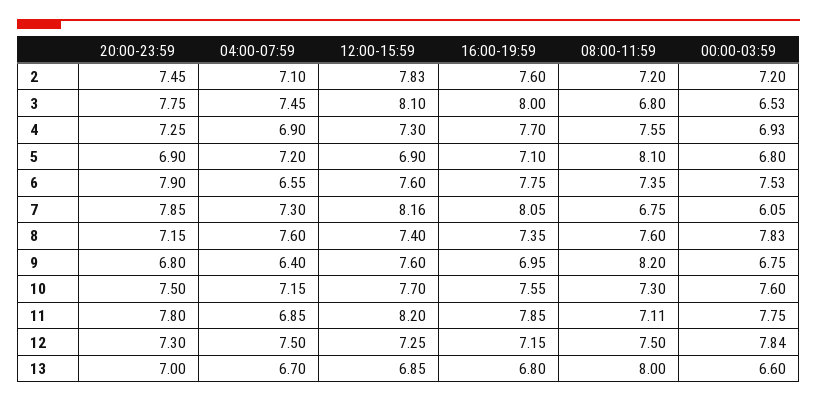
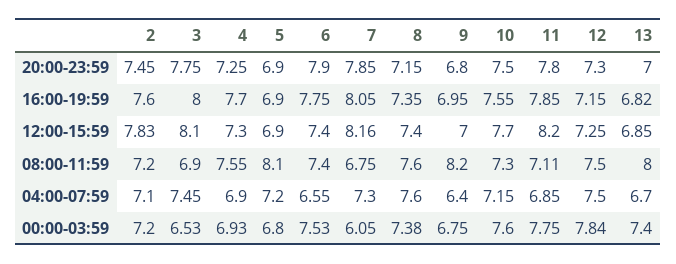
  {
    "20:00-23:59": {
      "2": 7.45,
      "3": 7.75,
      "4": 7.25,
      "5": 6.9,
      "6": 7.9,
      "7": 7.85,
      "8": 7.15,
      "9": 6.8,
      "10": 7.5,
      "11": 7.8,
      "12": 7.3,
      "13": 7
    },
    "04:00-07:59": {
      "2": 7.1,
      "3": 7.45,
      "4": 6.9,
      "5": 7.2,
      "6": 6.55,
      "7": 7.3,
      "8": 7.6,
      "9": 6.4,
      "10": 7.15,
      "11": 6.85,
      "12": 7.5,
      "13": 6.7
    },
    "12:00-15:59": {
      "2": 7.83,
      "3": 8.1,
      "4": 7.3,
      "5": 6.9,
-     "6": 7.6,
+     "6": 7.4,
      "7": 8.16,
      "8": 7.4,
-     "9": 7.6,
+     "9": 7,
      "10": 7.7,
      "11": 8.2,
      "12": 7.25,
      "13": 6.85
    },
    "16:00-19:59": {
      "2": 7.6,
      "3": 8,
      "4": 7.7,
-     "5": 7.1,
+     "5": 6.9,
      "6": 7.75,
      "7": 8.05,
      "8": 7.35,
      "9": 6.95,
      "10": 7.55,
      "11": 7.85,
      "12": 7.15,
-     "13": 6.8
+     "13": 6.82
    },
    "08:00-11:59": {
      "2": 7.2,
-     "3": 6.8,
+     "3": 6.9,
      "4": 7.55,
      "5": 8.1,
-     "6": 7.35,
+     "6": 7.4,
      "7": 6.75,
      "8": 7.6,
      "9": 8.2,
      "10": 7.3,
      "11": 7.11,
      "12": 7.5,
      "13": 8
    },
    "00:00-03:59": {
      "2": 7.2,
      "3": 6.53,
      "4": 6.93,
      "5": 6.8,
      "6": 7.53,
      "7": 6.05,
-     "8": 7.83,
+     "8": 7.38,
      "9": 6.75,
      "10": 7.6,
      "11": 7.75,
      "12": 7.84,
-     "13": 6.6
+     "13": 7.4
    }
  }

